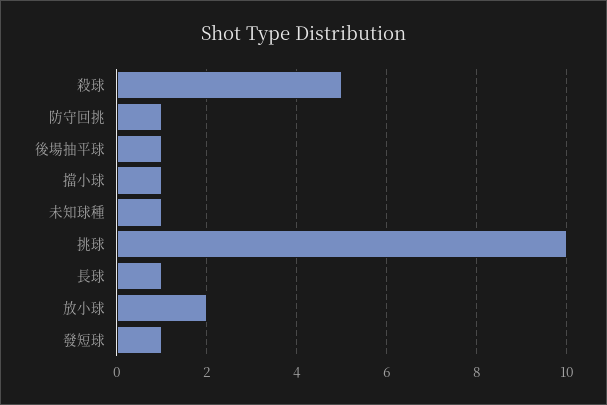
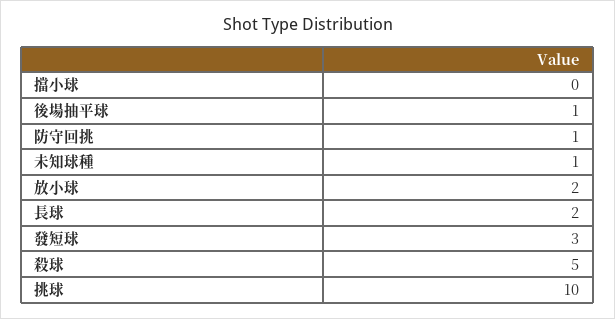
  {
    "殺球": 5,
    "防守回挑": 1,
    "後場抽平球": 1,
-   "擋小球": 1,
+   "擋小球": 0,
    "未知球種": 1,
    "挑球": 10,
-   "長球": 1,
+   "長球": 2,
    "放小球": 2,
-   "發短球": 1
+   "發短球": 3
  }

